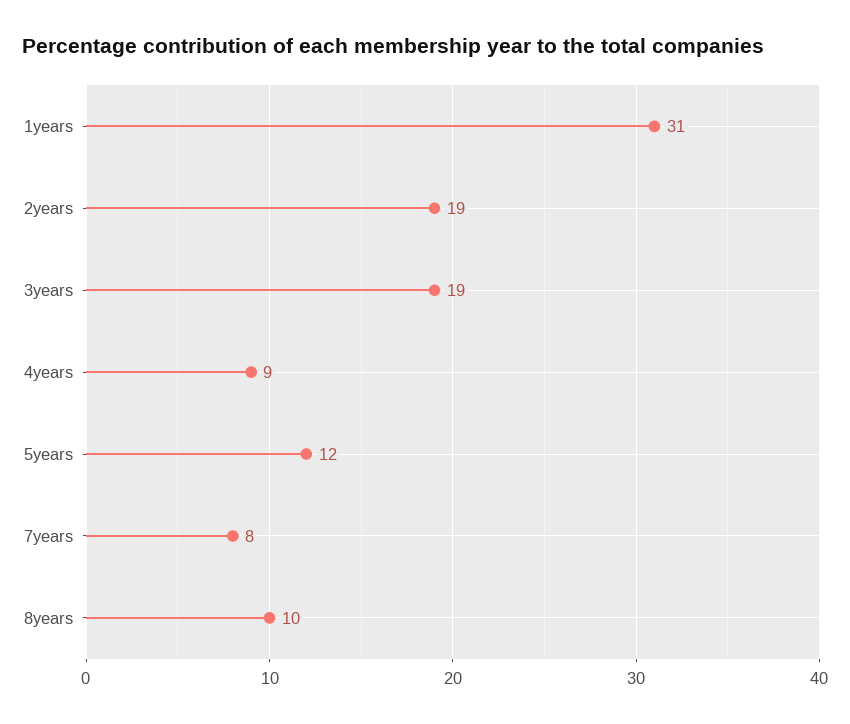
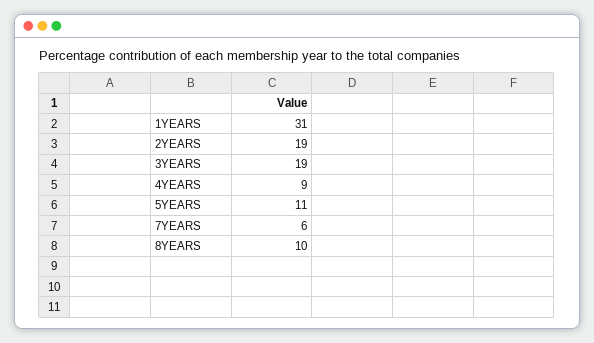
  {
    "1years": 31,
    "2years": 19,
    "3years": 19,
    "4years": 9,
-   "5years": 12,
+   "5years": 11,
-   "7years": 8,
+   "7years": 6,
    "8years": 10
  }

